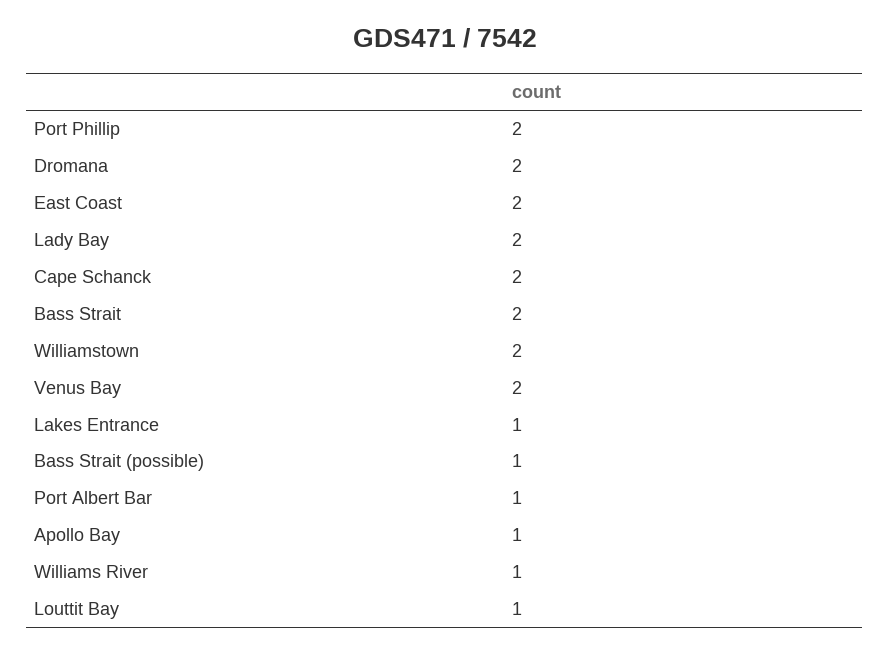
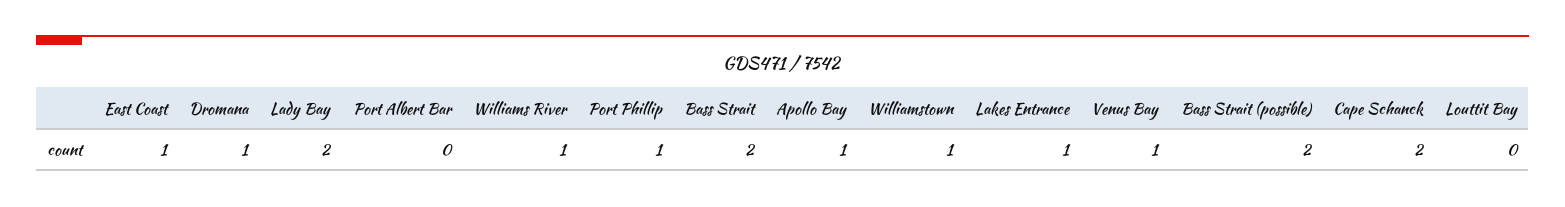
  {
-   "Port Phillip": 2,
+   "Port Phillip": 1,
-   "Dromana": 2,
+   "Dromana": 1,
-   "East Coast": 2,
+   "East Coast": 1,
    "Lady Bay": 2,
    "Cape Schanck": 2,
    "Bass Strait": 2,
-   "Williamstown": 2,
+   "Williamstown": 1,
-   "Venus Bay": 2,
+   "Venus Bay": 1,
    "Lakes Entrance": 1,
-   "Bass Strait (possible)": 1,
+   "Bass Strait (possible)": 2,
-   "Port Albert Bar": 1,
+   "Port Albert Bar": 0,
    "Apollo Bay": 1,
    "Williams River": 1,
-   "Louttit Bay": 1
+   "Louttit Bay": 0
  }

